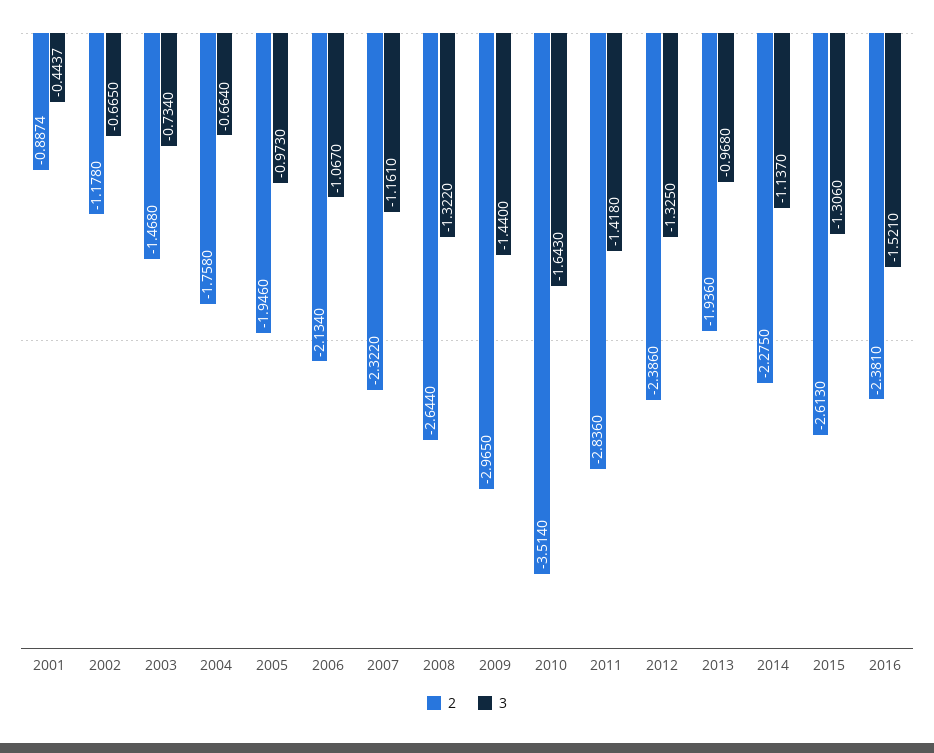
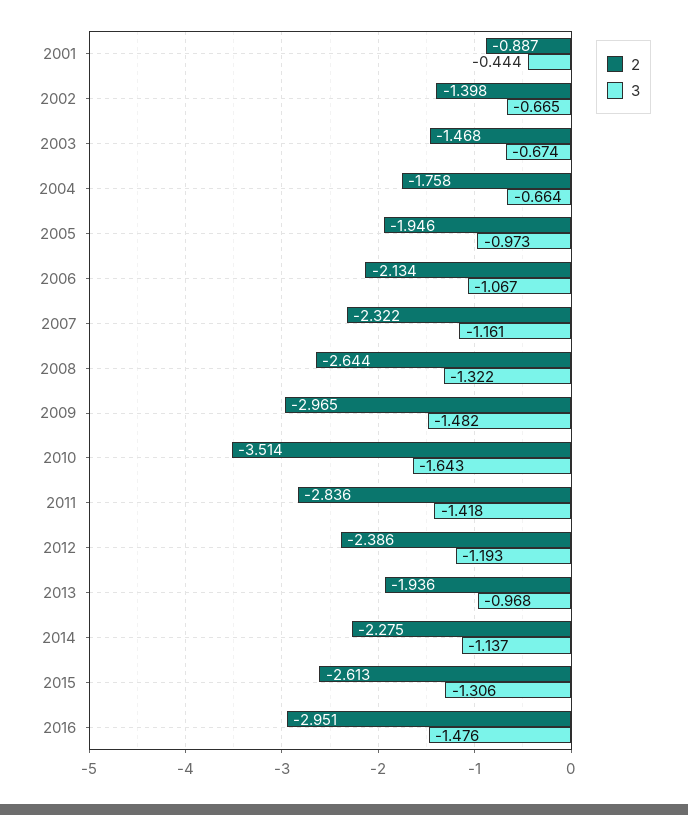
  {
    "2": {
      "2001": -0.8874,
-     "2002": -1.178,
+     "2002": -1.398,
      "2003": -1.468,
      "2004": -1.758,
      "2005": -1.946,
      "2006": -2.134,
      "2007": -2.322,
      "2008": -2.644,
      "2009": -2.965,
      "2010": -3.514,
      "2011": -2.836,
      "2012": -2.386,
      "2013": -1.936,
      "2014": -2.275,
      "2015": -2.613,
-     "2016": -2.381
+     "2016": -2.951
    },
    "3": {
      "2001": -0.4437,
      "2002": -0.665,
-     "2003": -0.734,
+     "2003": -0.674,
      "2004": -0.664,
      "2005": -0.973,
      "2006": -1.067,
      "2007": -1.161,
      "2008": -1.322,
-     "2009": -1.44,
+     "2009": -1.482,
      "2010": -1.643,
      "2011": -1.418,
-     "2012": -1.325,
+     "2012": -1.193,
      "2013": -0.968,
      "2014": -1.137,
      "2015": -1.306,
-     "2016": -1.521
+     "2016": -1.476
    }
  }

